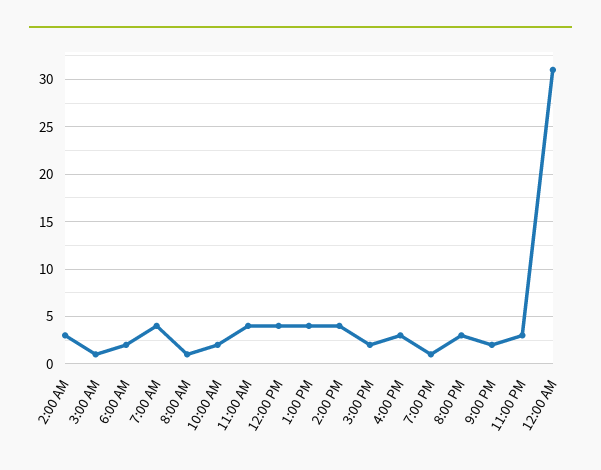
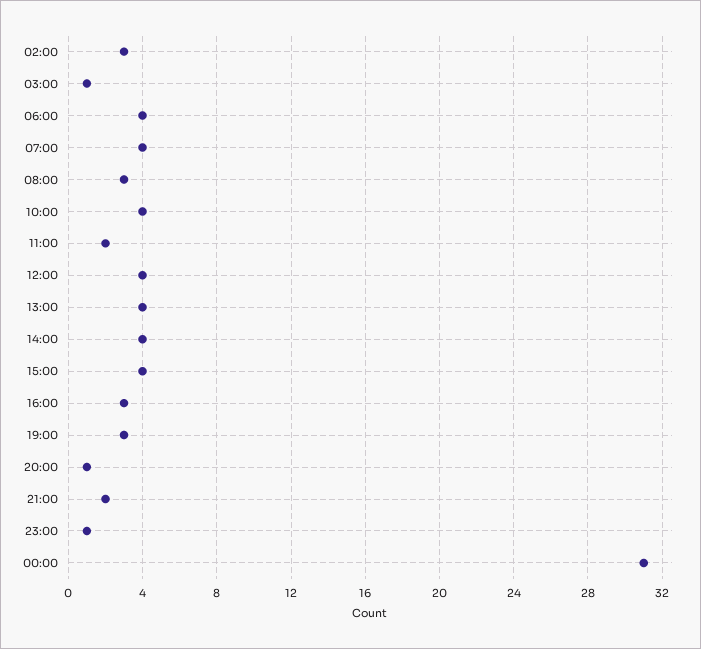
  {
    "2:00 AM": 3,
    "3:00 AM": 1,
-   "6:00 AM": 2,
+   "6:00 AM": 4,
    "7:00 AM": 4,
-   "8:00 AM": 1,
+   "8:00 AM": 3,
-   "10:00 AM": 2,
+   "10:00 AM": 4,
-   "11:00 AM": 4,
+   "11:00 AM": 2,
    "12:00 PM": 4,
    "1:00 PM": 4,
    "2:00 PM": 4,
-   "3:00 PM": 2,
+   "3:00 PM": 4,
    "4:00 PM": 3,
-   "7:00 PM": 1,
+   "7:00 PM": 3,
-   "8:00 PM": 3,
+   "8:00 PM": 1,
    "9:00 PM": 2,
-   "11:00 PM": 3,
+   "11:00 PM": 1,
    "12:00 AM": 31
  }

